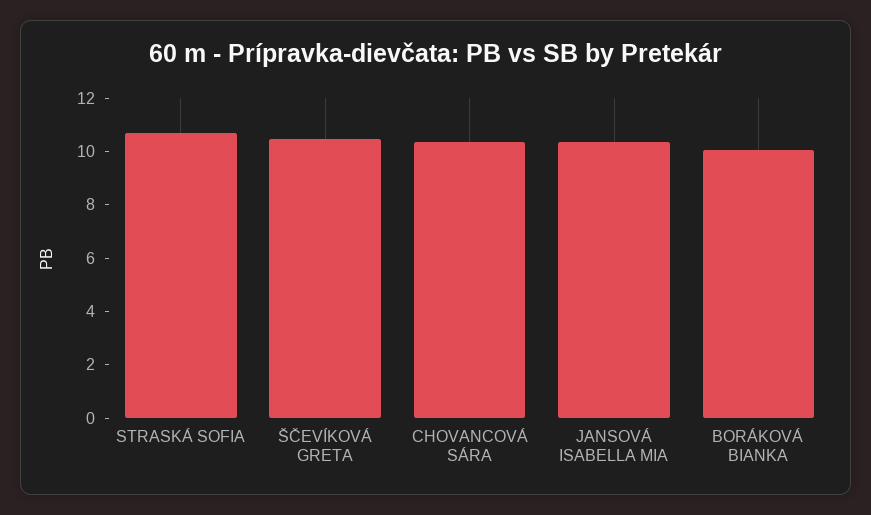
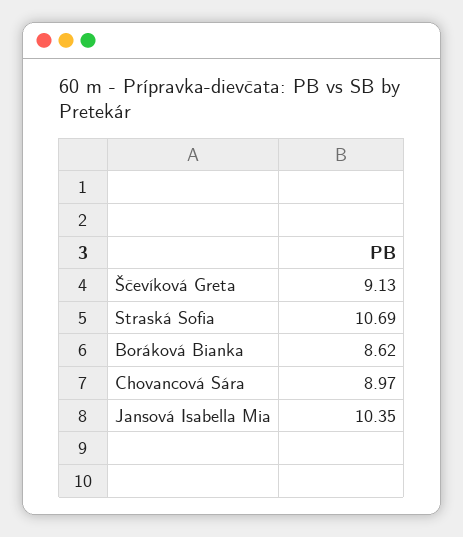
  {
    "STRASKÁ SOFIA": 10.69,
-   "ŠČEVÍKOVÁ GRETA": 10.5,
+   "ŠČEVÍKOVÁ GRETA": 9.13,
-   "CHOVANCOVÁ SÁRA": 10.5,
+   "CHOVANCOVÁ SÁRA": 8.97,
    "JANSOVÁ ISABELLA MIA": 10.35,
-   "BORÁKOVÁ BIANKA": 10
+   "BORÁKOVÁ BIANKA": 8.62
  }

